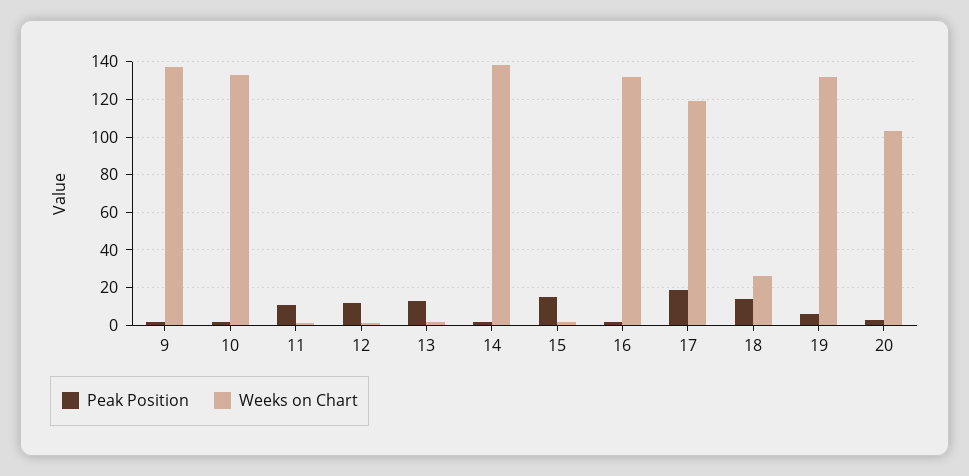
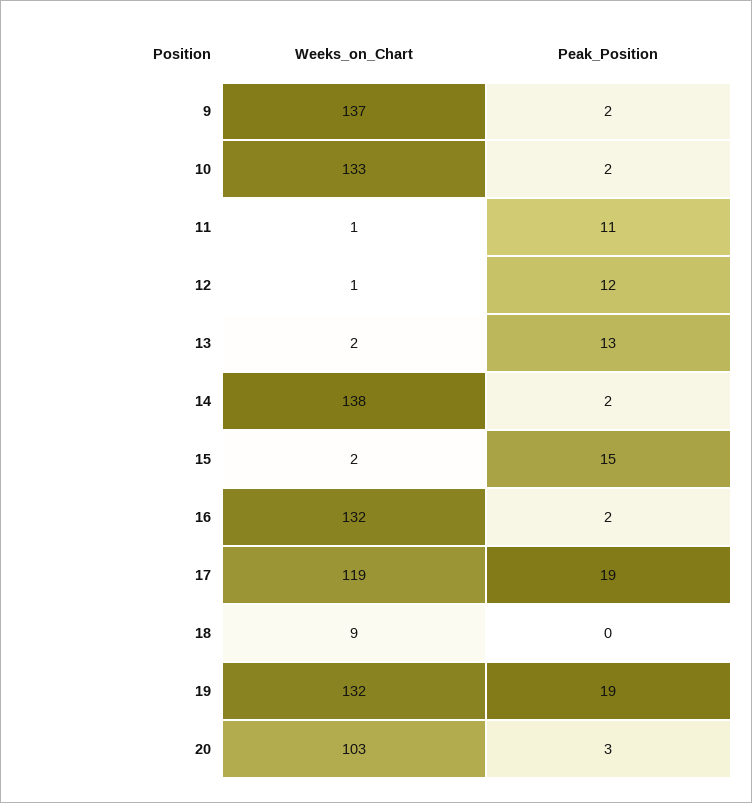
  {
    "Peak Position": {
      "9": 2,
      "10": 2,
      "11": 11,
      "12": 12,
      "13": 13,
      "14": 2,
      "15": 15,
      "16": 2,
      "17": 19,
-     "18": 15,
+     "18": 0,
-     "19": 5,
+     "19": 19,
      "20": 3
    },
    "Weeks on Chart": {
      "9": 137,
      "10": 133,
      "11": 1,
      "12": 1,
      "13": 2,
      "14": 138,
      "15": 2,
      "16": 132,
      "17": 119,
-     "18": 25,
+     "18": 9,
      "19": 132,
      "20": 103
    }
  }

